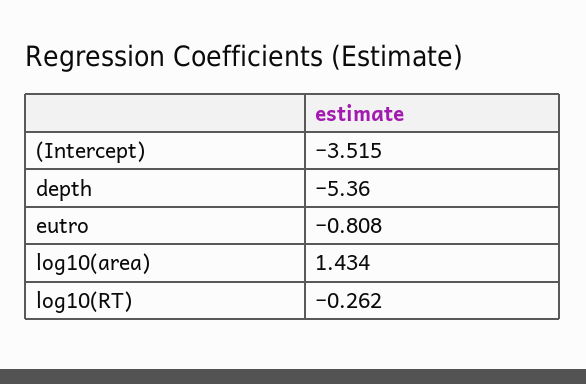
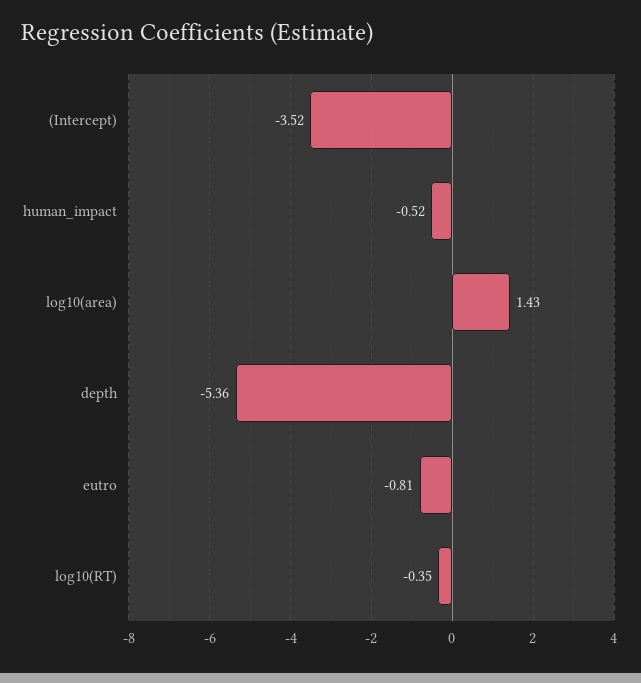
  {
    "(Intercept)": -3.515,
    "depth": -5.36,
    "eutro": -0.808,
    "log10(area)": 1.434,
-   "log10(RT)": -0.262
+   "log10(RT)": -0.35,
+   "human_impact": -0.52
  }

